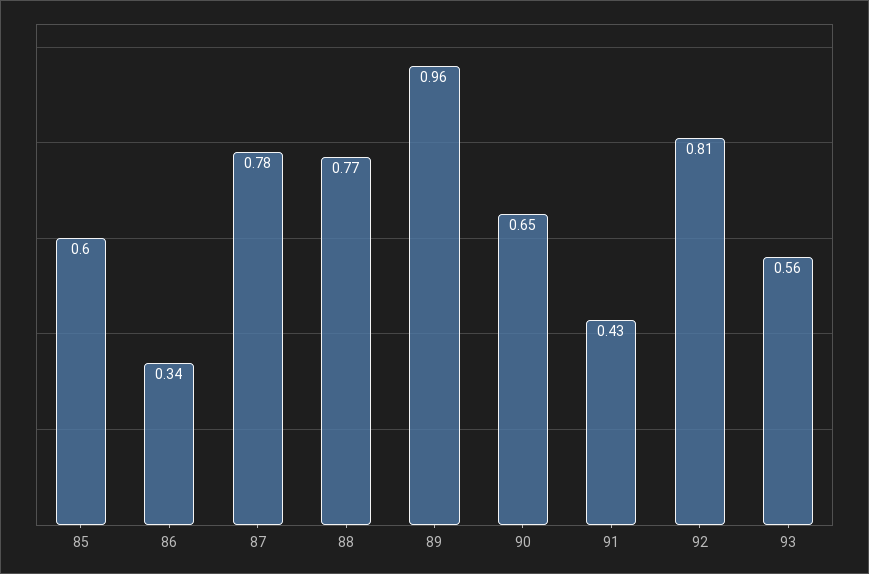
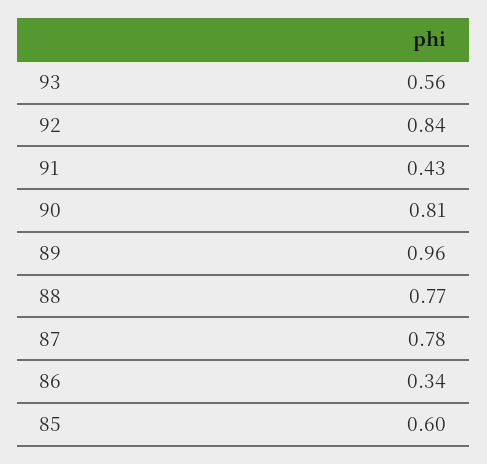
  {
    "85": 0.6,
    "86": 0.34,
    "87": 0.78,
    "88": 0.77,
    "89": 0.96,
-   "90": 0.65,
+   "90": 0.81,
    "91": 0.43,
-   "92": 0.81,
+   "92": 0.84,
    "93": 0.56
  }

